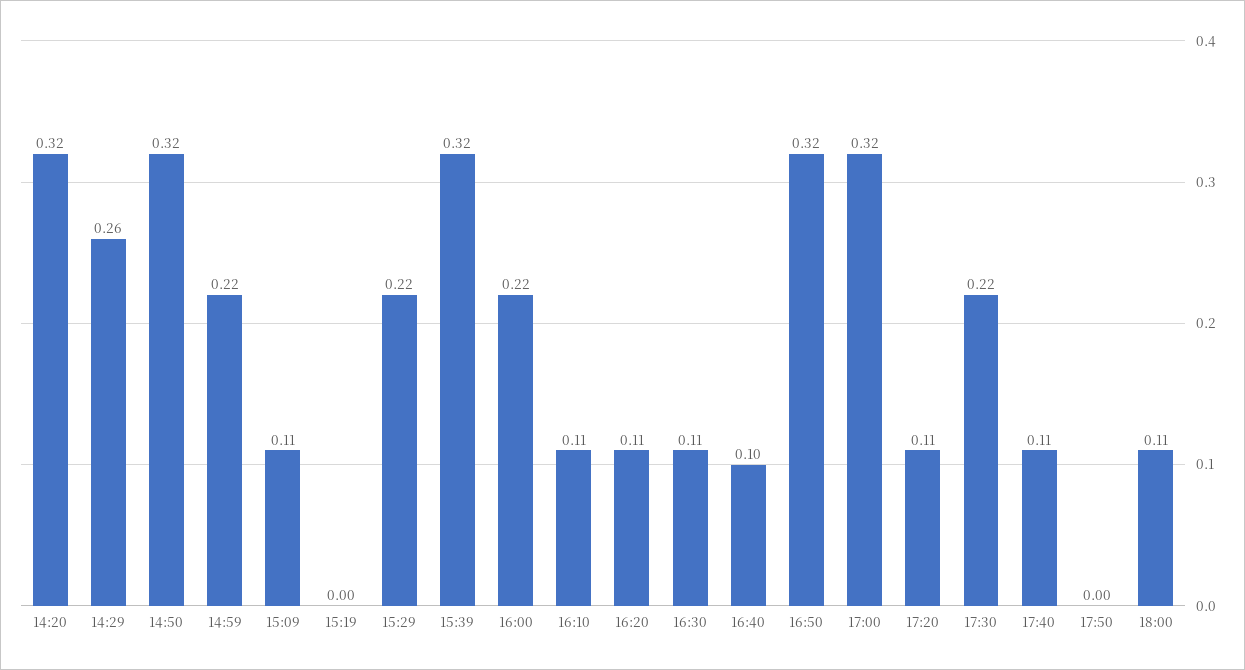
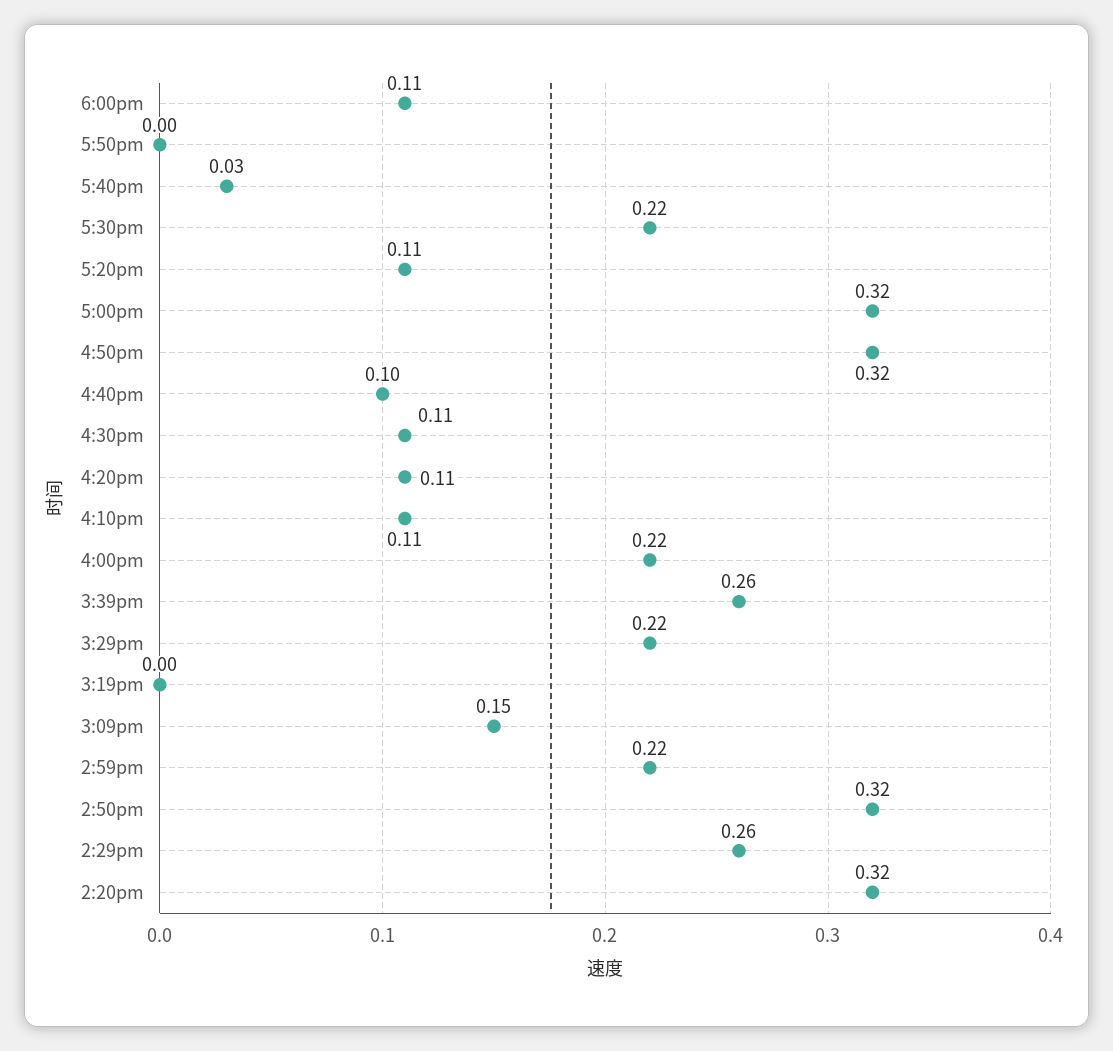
  {
    "14:20": 0.32,
    "14:29": 0.26,
    "14:50": 0.32,
    "14:59": 0.22,
-   "15:09": 0.11,
+   "15:09": 0.15,
    "15:19": 0,
    "15:29": 0.22,
-   "15:39": 0.32,
+   "15:39": 0.26,
    "16:00": 0.22,
    "16:10": 0.11,
    "16:20": 0.11,
    "16:30": 0.11,
    "16:40": 0.1,
    "16:50": 0.32,
    "17:00": 0.32,
    "17:20": 0.11,
    "17:30": 0.22,
-   "17:40": 0.11,
+   "17:40": 0.03,
    "17:50": 0,
    "18:00": 0.11
  }

